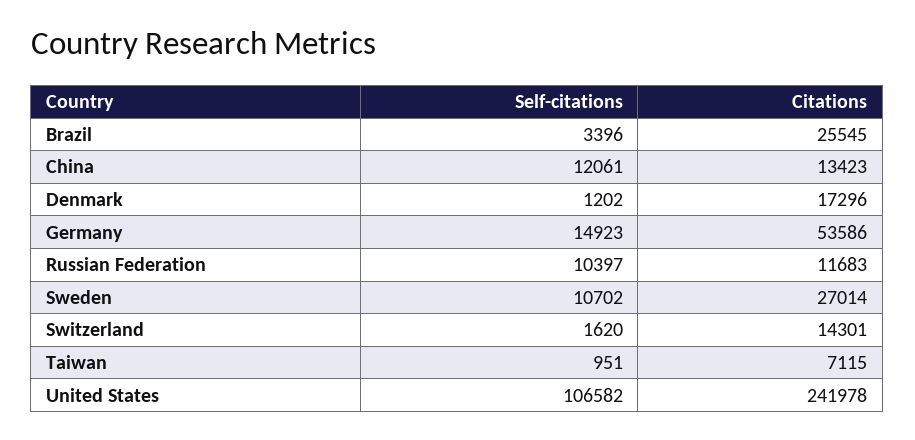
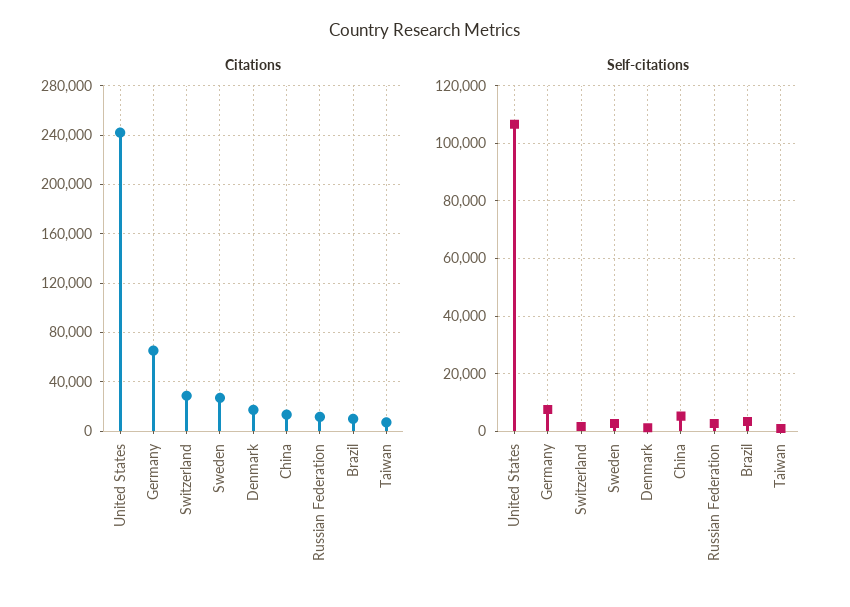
  {
    "Self-citations": {
      "Brazil": 3396,
-     "China": 12061,
+     "China": 5000,
      "Denmark": 1202,
-     "Germany": 14923,
+     "Germany": 7500,
-     "Russian Federation": 10397,
+     "Russian Federation": 2500,
-     "Sweden": 10702,
+     "Sweden": 2500,
      "Switzerland": 1620,
      "Taiwan": 951,
      "United States": 106582
    },
    "Citations": {
-     "Brazil": 25545,
+     "Brazil": 10000,
      "China": 13423,
      "Denmark": 17296,
-     "Germany": 53586,
+     "Germany": 65000,
      "Russian Federation": 11683,
      "Sweden": 27014,
-     "Switzerland": 14301,
+     "Switzerland": 30000,
      "Taiwan": 7115,
      "United States": 241978
    }
  }

